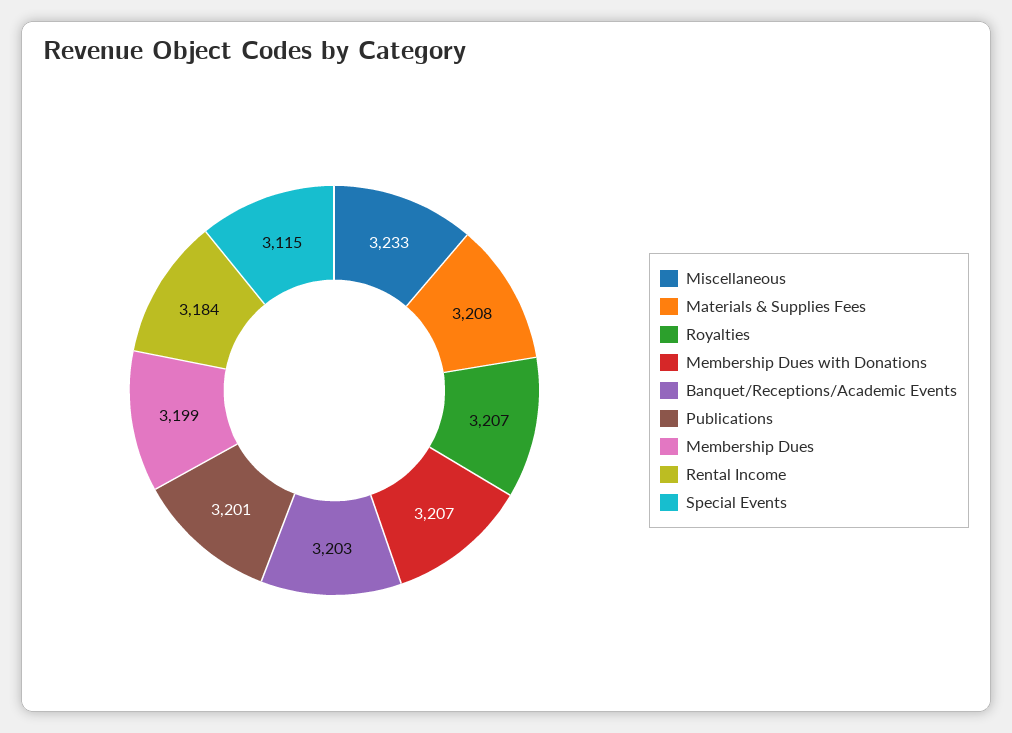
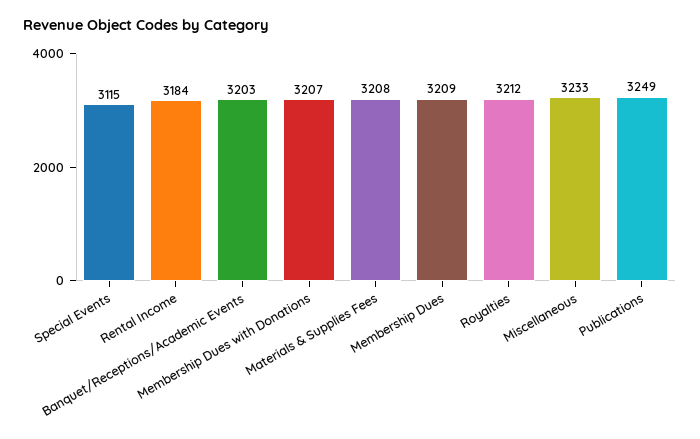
  {
    "Miscellaneous": 3233,
    "Materials & Supplies Fees": 3208,
-   "Royalties": 3207,
+   "Royalties": 3212,
    "Membership Dues with Donations": 3207,
    "Banquet/Receptions/Academic Events": 3203,
-   "Publications": 3201,
+   "Publications": 3249,
-   "Membership Dues": 3199,
+   "Membership Dues": 3209,
    "Rental Income": 3184,
    "Special Events": 3115
  }

